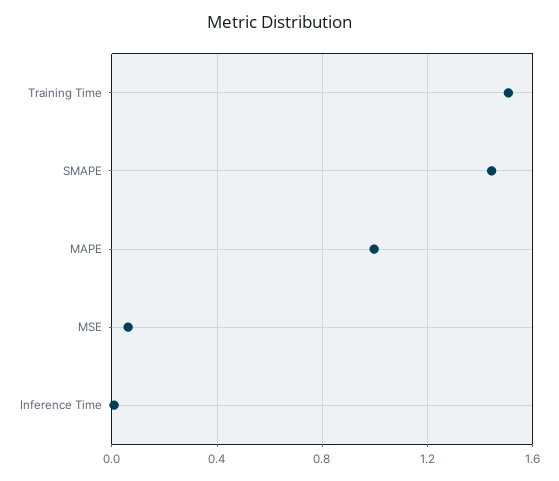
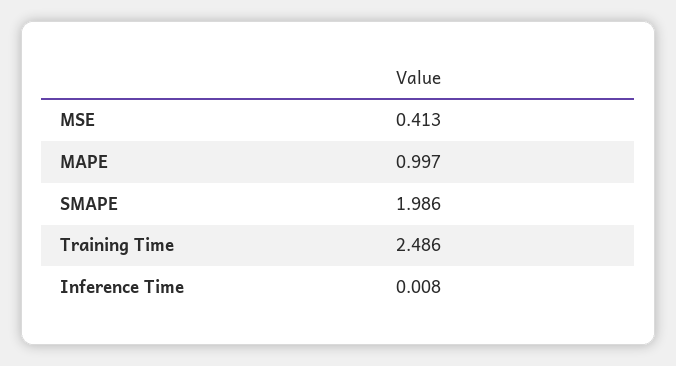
  {
-   "Training Time": 1.5,
+   "Training Time": 2.486,
-   "SMAPE": 1.45,
+   "SMAPE": 1.986,
    "MAPE": 0.997,
-   "MSE": 0.05,
+   "MSE": 0.413,
    "Inference Time": 0.008
  }

